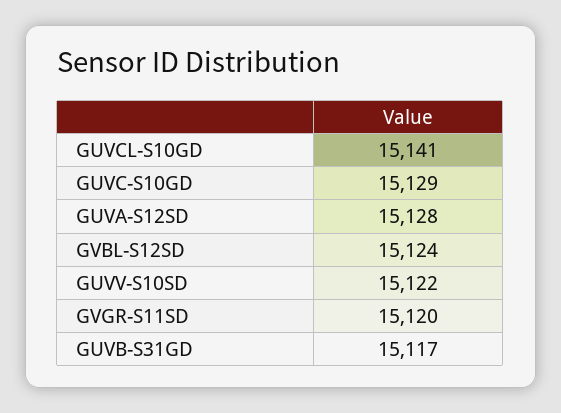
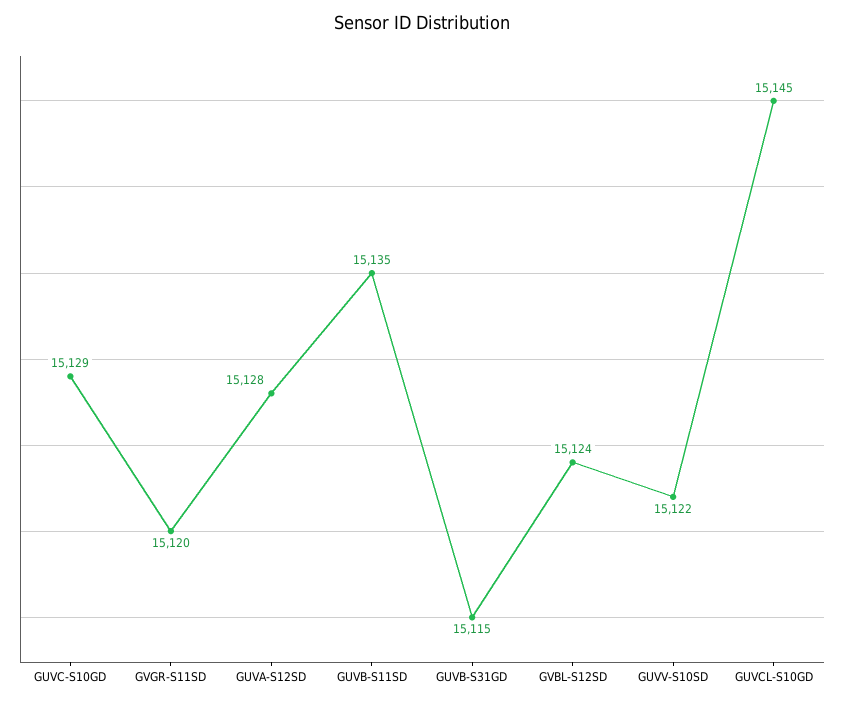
  {
-   "GUVCL-S10GD": 15141,
+   "GUVCL-S10GD": 15145,
    "GUVC-S10GD": 15129,
    "GUVA-S12SD": 15128,
    "GVBL-S12SD": 15124,
    "GUVV-S10SD": 15122,
    "GVGR-S11SD": 15120,
-   "GUVB-S31GD": 15117
+   "GUVB-S31GD": 15115,
+   "GUVB-S11SD": 15135
  }

